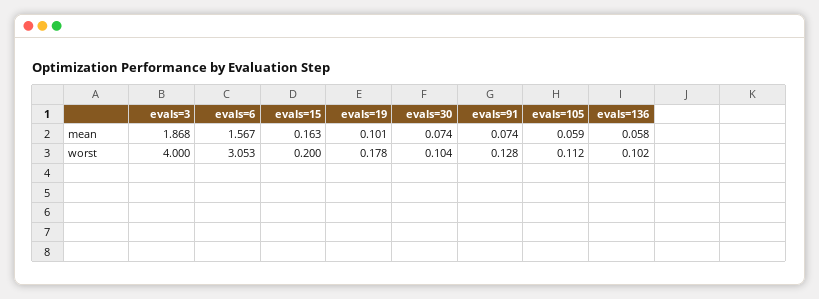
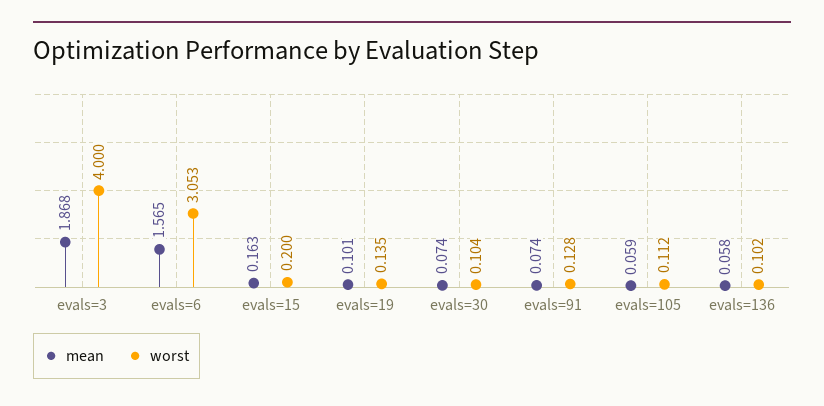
  {
    "mean": {
      "evals=3": 1.868,
-     "evals=6": 1.567,
+     "evals=6": 1.565,
      "evals=15": 0.163,
      "evals=19": 0.101,
      "evals=30": 0.074,
      "evals=91": 0.074,
      "evals=105": 0.059,
      "evals=136": 0.058
    },
    "worst": {
      "evals=3": 4,
      "evals=6": 3.053,
      "evals=15": 0.2,
-     "evals=19": 0.178,
+     "evals=19": 0.135,
      "evals=30": 0.104,
      "evals=91": 0.128,
      "evals=105": 0.112,
      "evals=136": 0.102
    }
  }

